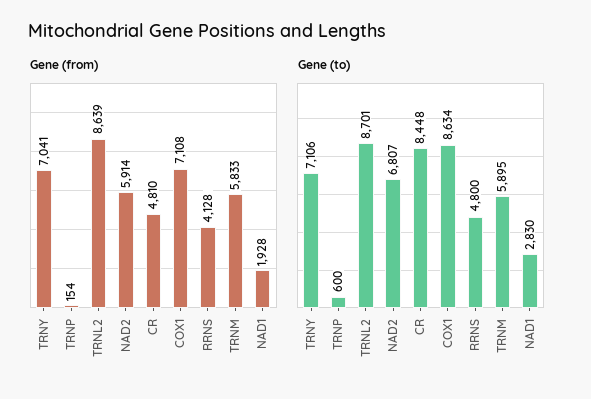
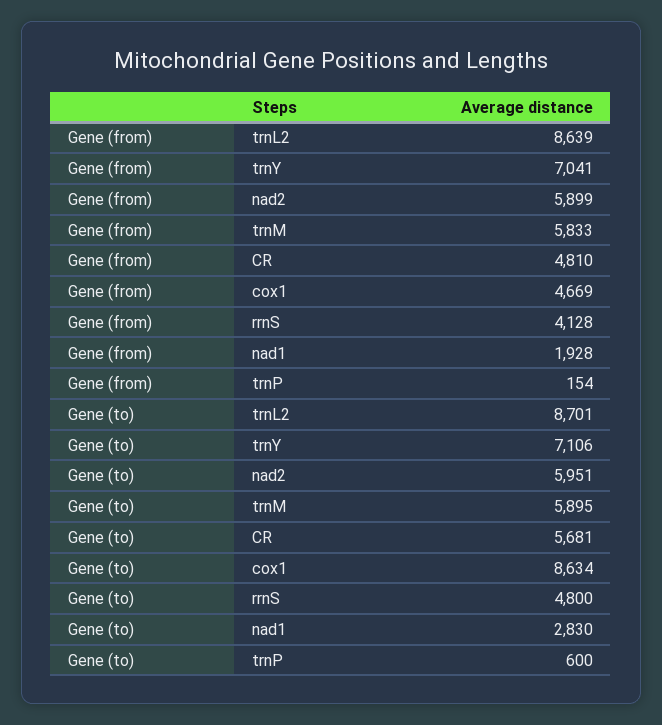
  {
    "Gene (from)": {
      "TRNY": 7041,
      "TRNP": 154,
      "TRNL2": 8639,
-     "NAD2": 5914,
+     "NAD2": 5899,
      "CR": 4810,
-     "COX1": 7108,
+     "COX1": 4669,
      "RRNS": 4128,
      "TRNM": 5833,
      "NAD1": 1928
    },
    "Gene (to)": {
      "TRNY": 7106,
      "TRNP": 600,
      "TRNL2": 8701,
-     "NAD2": 6807,
+     "NAD2": 5951,
-     "CR": 8448,
+     "CR": 5681,
      "COX1": 8634,
      "RRNS": 4800,
      "TRNM": 5895,
      "NAD1": 2830
    }
  }

